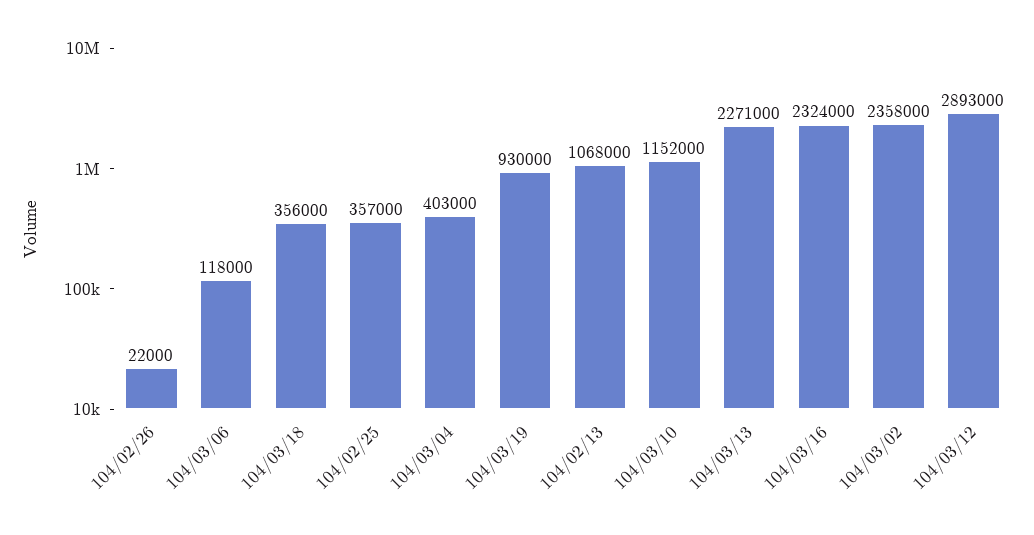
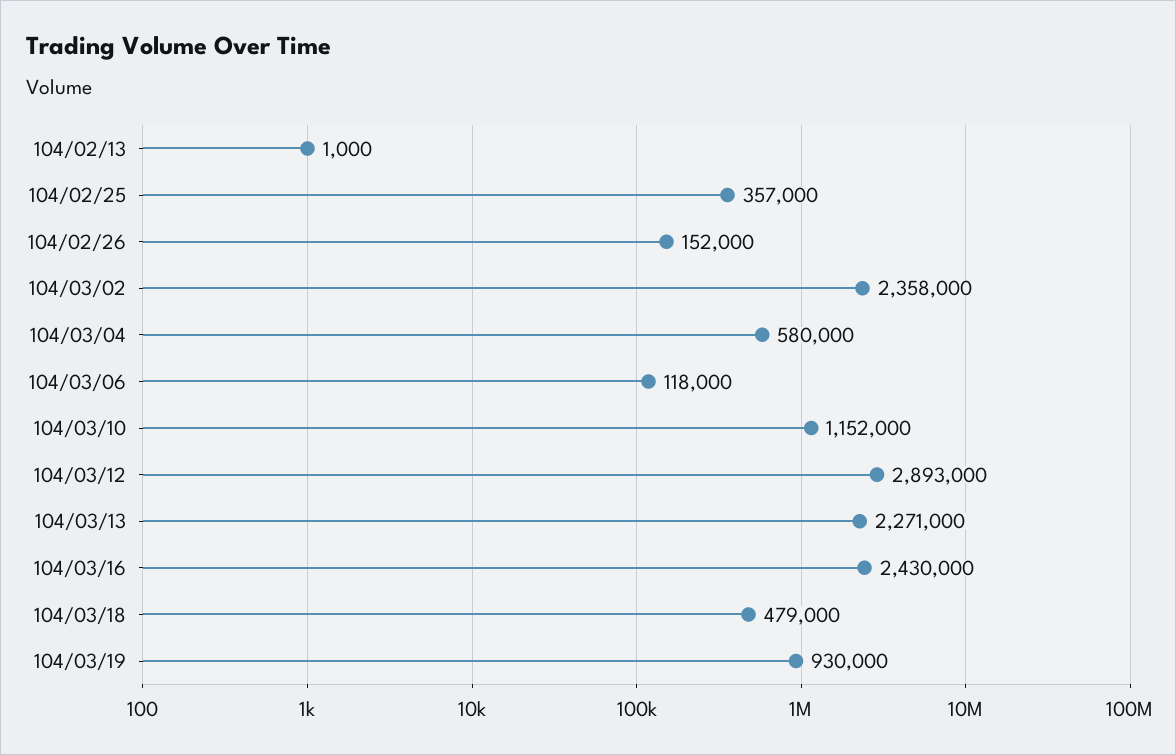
  {
-   "104/02/26": 22000,
+   "104/02/26": 152000,
    "104/03/06": 118000,
-   "104/03/18": 356000,
+   "104/03/18": 479000,
    "104/02/25": 357000,
-   "104/03/04": 403000,
+   "104/03/04": 580000,
    "104/03/19": 930000,
-   "104/02/13": 1068000,
+   "104/02/13": 1000,
    "104/03/10": 1152000,
    "104/03/13": 2271000,
-   "104/03/16": 2324000,
+   "104/03/16": 2430000,
    "104/03/02": 2358000,
    "104/03/12": 2893000
  }

